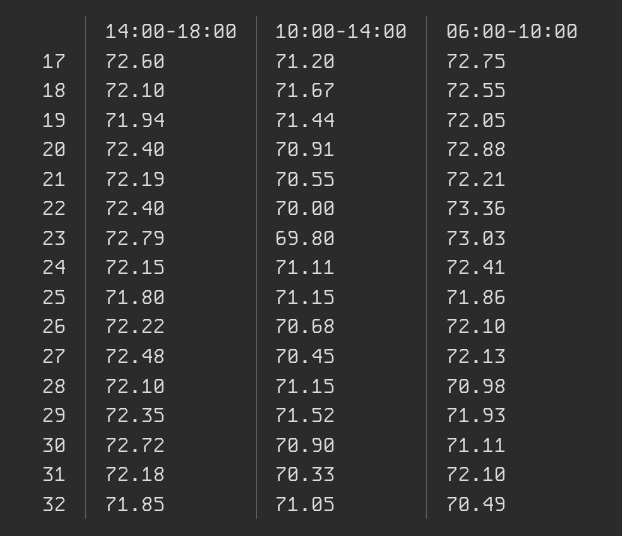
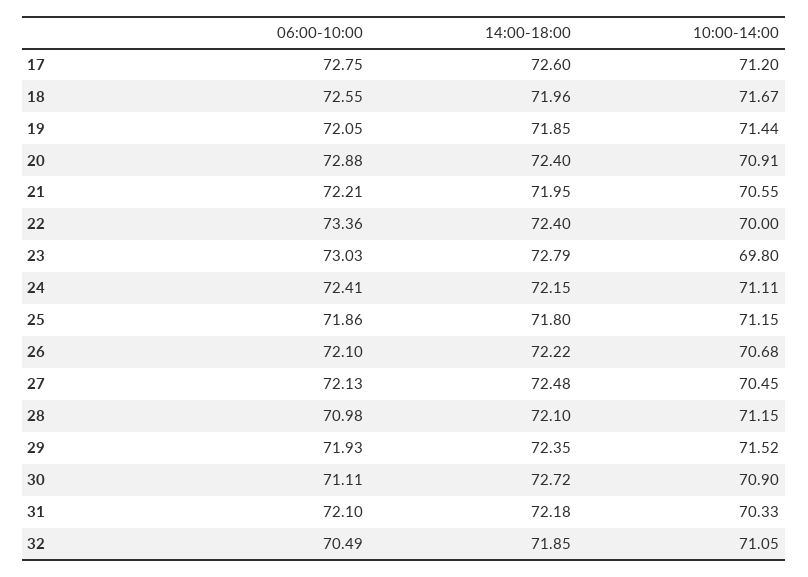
  {
    "14:00-18:00": {
      "17": 72.6,
-     "18": 72.1,
+     "18": 71.96,
-     "19": 71.94,
+     "19": 71.85,
      "20": 72.4,
-     "21": 72.19,
+     "21": 71.95,
      "22": 72.4,
      "23": 72.79,
      "24": 72.15,
      "25": 71.8,
      "26": 72.22,
      "27": 72.48,
      "28": 72.1,
      "29": 72.35,
      "30": 72.72,
      "31": 72.18,
      "32": 71.85
    },
    "10:00-14:00": {
      "17": 71.2,
      "18": 71.67,
      "19": 71.44,
      "20": 70.91,
      "21": 70.55,
      "22": 70,
      "23": 69.8,
      "24": 71.11,
      "25": 71.15,
      "26": 70.68,
      "27": 70.45,
      "28": 71.15,
      "29": 71.52,
      "30": 70.9,
      "31": 70.33,
      "32": 71.05
    },
    "06:00-10:00": {
      "17": 72.75,
      "18": 72.55,
      "19": 72.05,
      "20": 72.88,
      "21": 72.21,
      "22": 73.36,
      "23": 73.03,
      "24": 72.41,
      "25": 71.86,
      "26": 72.1,
      "27": 72.13,
      "28": 70.98,
      "29": 71.93,
      "30": 71.11,
      "31": 72.1,
      "32": 70.49
    }
  }

